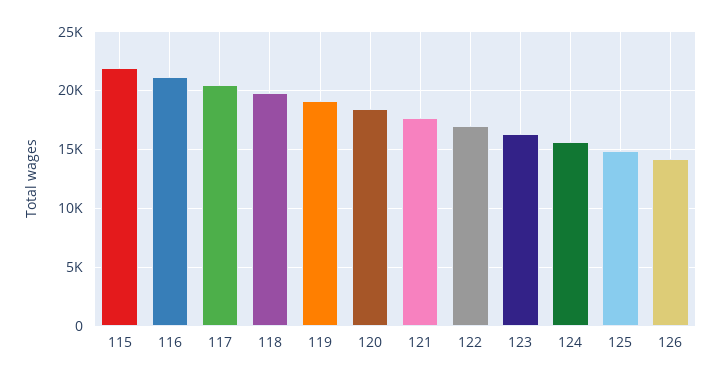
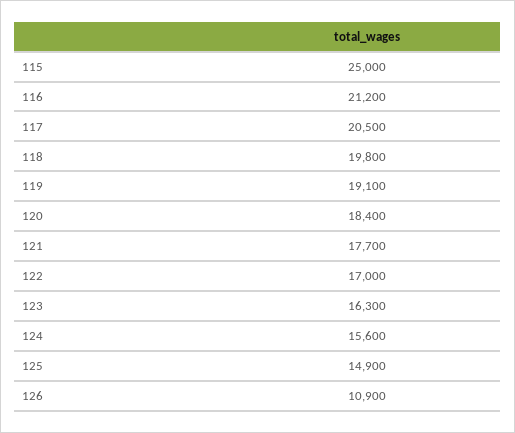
  {
-   "115": 22000,
+   "115": 25000,
    "116": 21200,
    "117": 20500,
    "118": 19800,
    "119": 19100,
    "120": 18400,
    "121": 17700,
    "122": 17000,
    "123": 16300,
    "124": 15600,
    "125": 14900,
-   "126": 14000
+   "126": 10900
  }

